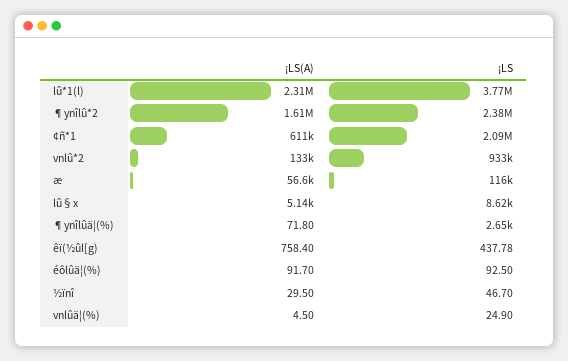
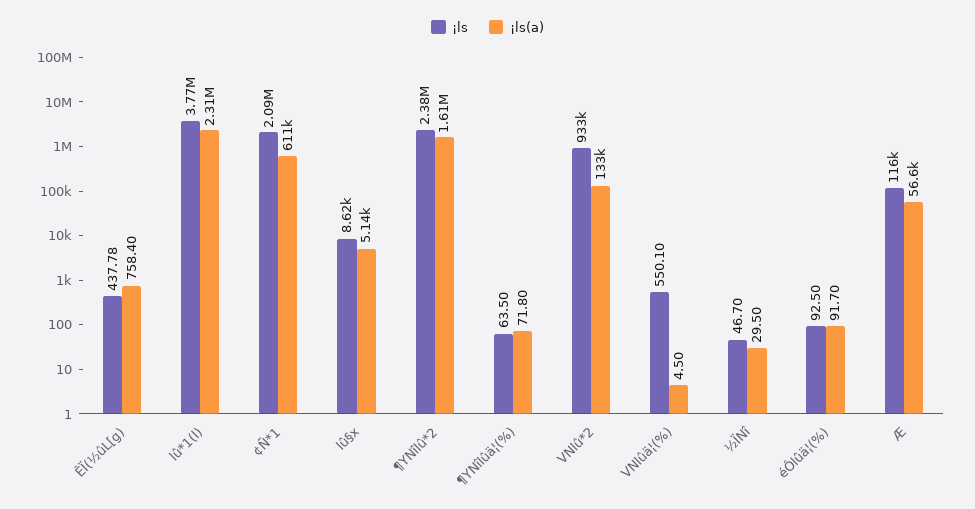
  {
    "¡LS(A)": {
      "lû*1(l)": 2310000,
      "¶ynîlû*2": 1610000,
      "¢ñ*1": 611000,
      "vnlû*2": 133000,
      "æ": 56600,
      "lû§x": 5140,
      "¶ynîlûä¦(%)": 71.8,
      "êï(½ûl[g)": 758.4,
      "éôlûä¦(%)": 91.7,
      "½ïnî": 29.5,
      "vnlûä¦(%)": 4.5
    },
    "¡LS": {
      "lû*1(l)": 3770000,
      "¶ynîlû*2": 2380000,
      "¢ñ*1": 2090000,
      "vnlû*2": 933000,
      "æ": 116000,
      "lû§x": 8620,
-     "¶ynîlûä¦(%)": 2650,
+     "¶ynîlûä¦(%)": 63.5,
      "êï(½ûl[g)": 437.78,
      "éôlûä¦(%)": 92.5,
      "½ïnî": 46.7,
-     "vnlûä¦(%)": 24.9
+     "vnlûä¦(%)": 550.1
    }
  }

